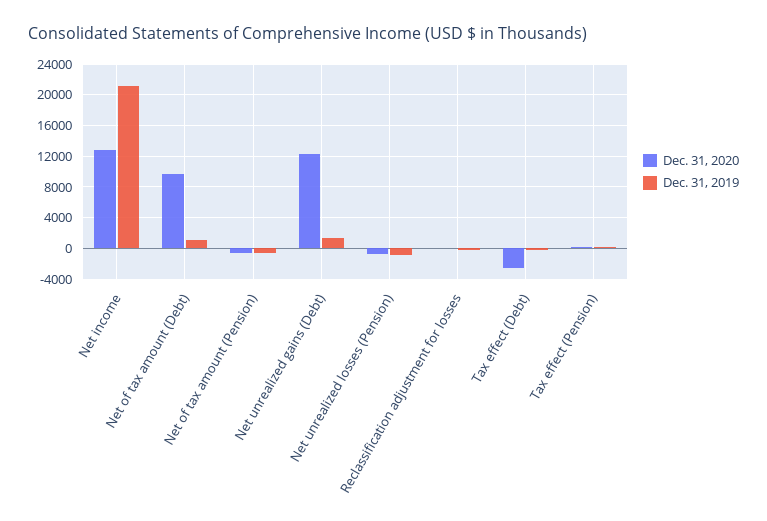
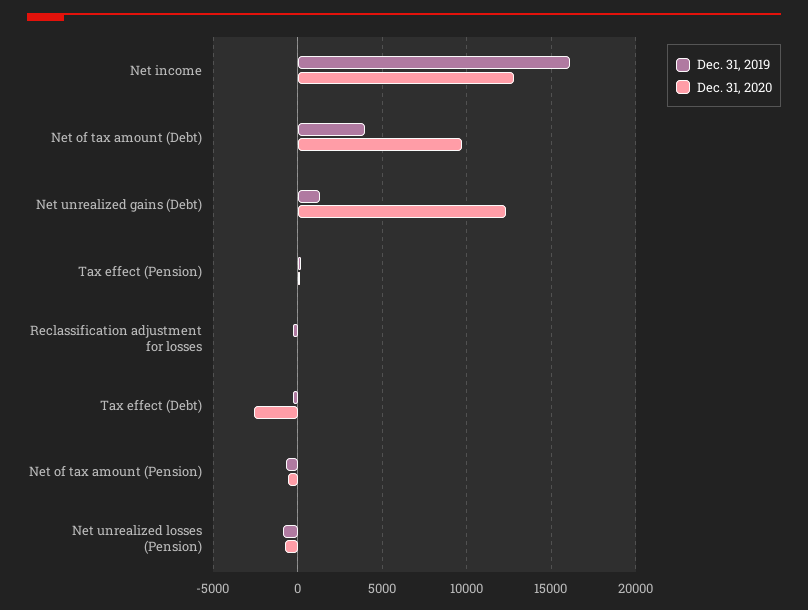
  {
    "Dec. 31, 2020": {
      "Net income": 13000,
      "Net of tax amount (Debt)": 9500,
      "Net of tax amount (Pension)": -500,
      "Net unrealized gains (Debt)": 12500,
      "Net unrealized losses (Pension)": -500,
      "Reclassification adjustment for losses": 0,
      "Tax effect (Debt)": -2500,
      "Tax effect (Pension)": 0
    },
    "Dec. 31, 2019": {
-     "Net income": 21000,
+     "Net income": 16000,
-     "Net of tax amount (Debt)": 1000,
+     "Net of tax amount (Debt)": 4000,
      "Net of tax amount (Pension)": -500,
      "Net unrealized gains (Debt)": 1500,
      "Net unrealized losses (Pension)": -1000,
      "Reclassification adjustment for losses": -500,
      "Tax effect (Debt)": -500,
      "Tax effect (Pension)": 0
    }
  }

